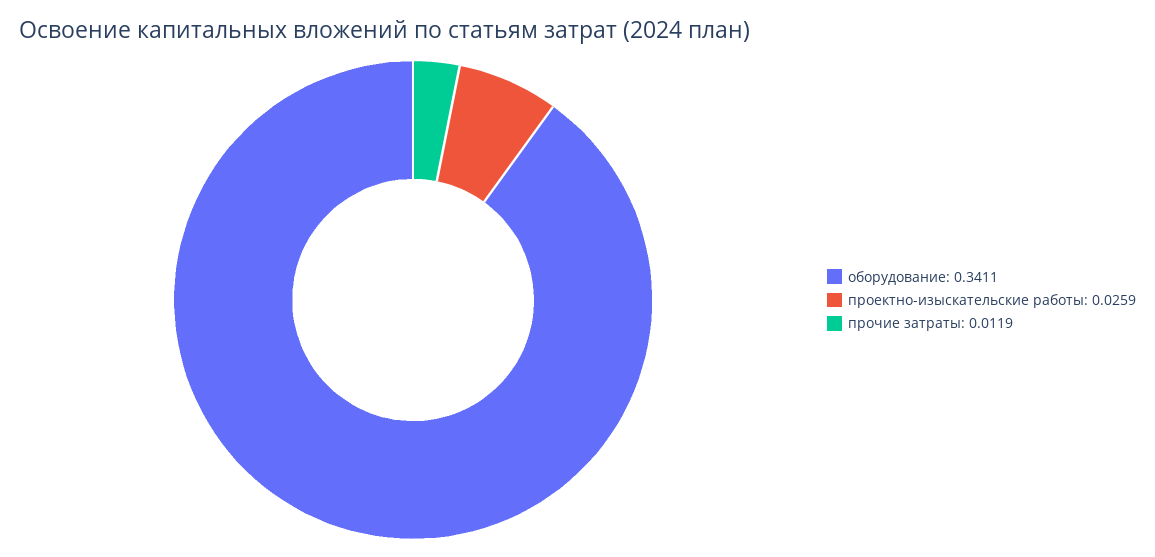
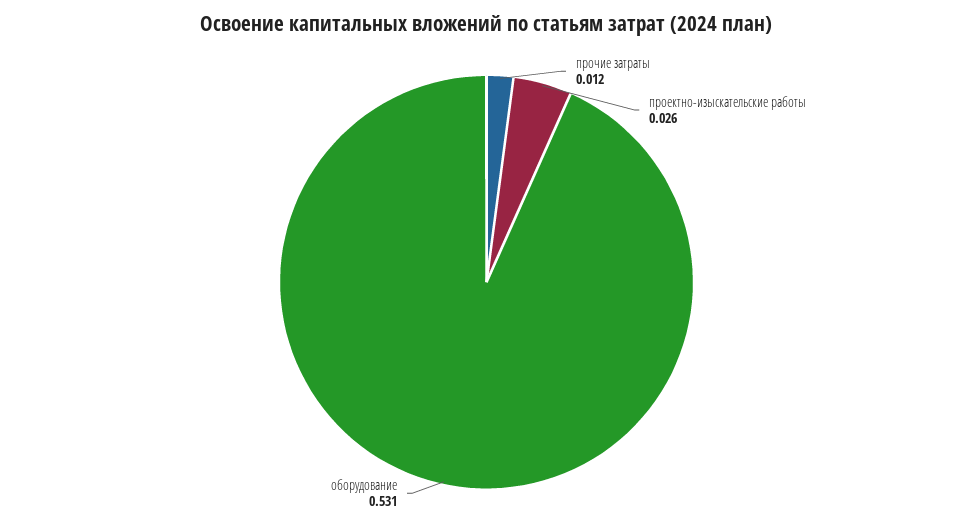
  {
-   "оборудование": 0.3411,
+   "оборудование": 0.531,
    "проектно-изыскательские работы": 0.0259,
    "прочие затраты": 0.0119
  }

